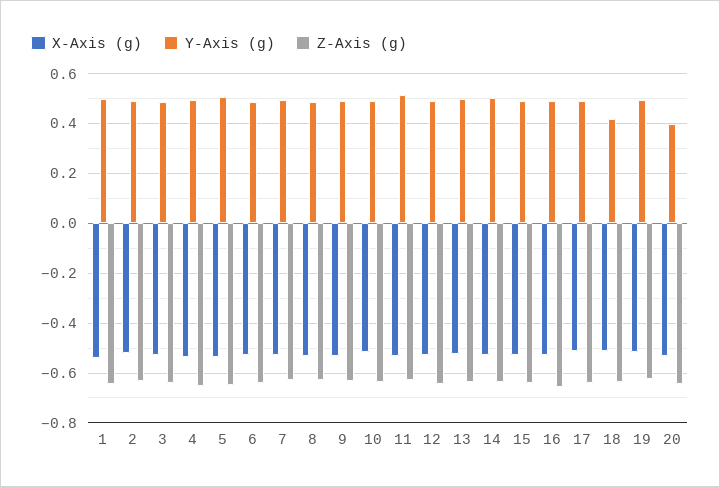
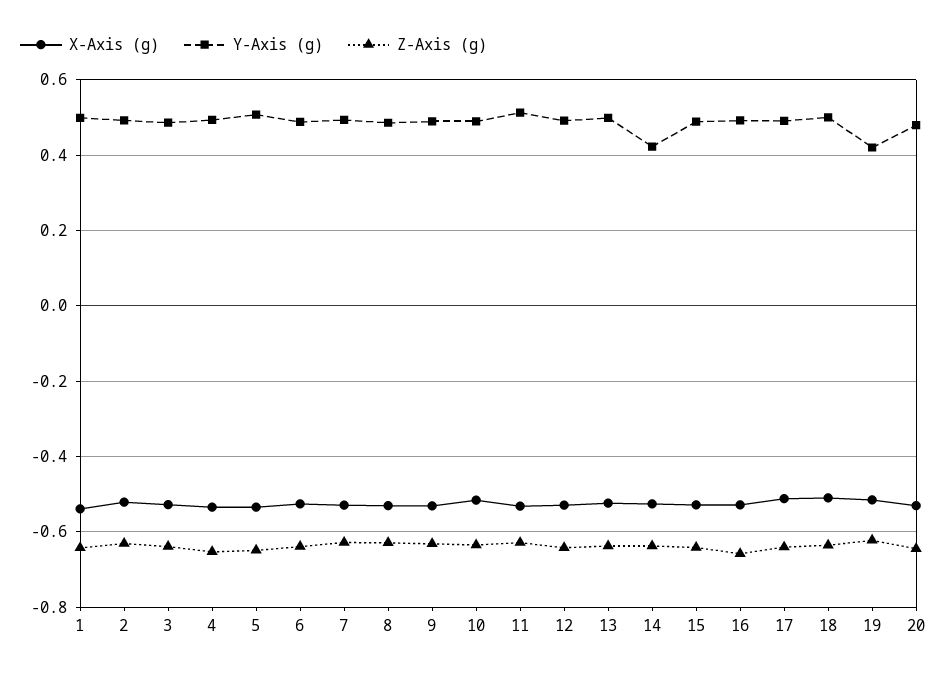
  {
    "X-Axis (g)": {
      "1": -0.54,
      "2": -0.52,
      "3": -0.52,
      "4": -0.54,
      "5": -0.54,
      "6": -0.52,
      "7": -0.52,
      "8": -0.54,
      "9": -0.54,
      "10": -0.52,
      "11": -0.54,
      "12": -0.52,
      "13": -0.52,
      "14": -0.52,
      "15": -0.52,
      "16": -0.52,
      "17": -0.52,
      "18": -0.5,
      "19": -0.52,
      "20": -0.54
    },
    "Y-Axis (g)": {
      "1": 0.5,
      "2": 0.5,
      "3": 0.48,
      "4": 0.5,
      "5": 0.5,
      "6": 0.48,
      "7": 0.5,
      "8": 0.48,
      "9": 0.48,
      "10": 0.48,
      "11": 0.52,
      "12": 0.5,
      "13": 0.5,
-     "14": 0.5,
+     "14": 0.42,
      "15": 0.48,
      "16": 0.5,
      "17": 0.5,
-     "18": 0.425,
+     "18": 0.5,
-     "19": 0.5,
+     "19": 0.42,
-     "20": 0.4
+     "20": 0.48
    },
    "Z-Axis (g)": {
      "1": -0.64,
      "2": -0.64,
      "3": -0.64,
      "4": -0.66,
      "5": -0.64,
      "6": -0.64,
      "7": -0.62,
      "8": -0.62,
      "9": -0.64,
      "10": -0.64,
      "11": -0.62,
      "12": -0.64,
      "13": -0.64,
      "14": -0.64,
      "15": -0.64,
      "16": -0.66,
      "17": -0.64,
      "18": -0.64,
      "19": -0.62,
      "20": -0.64
    }
  }

